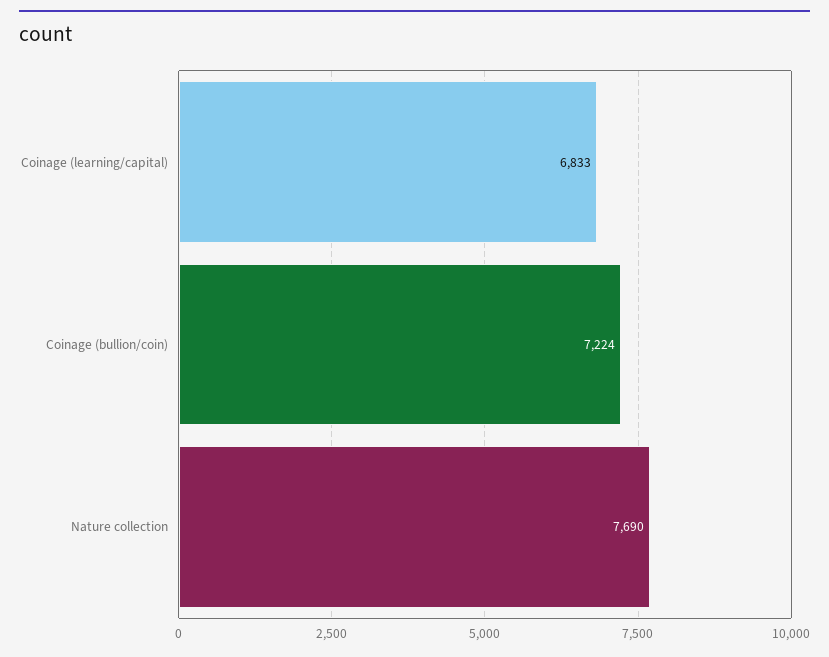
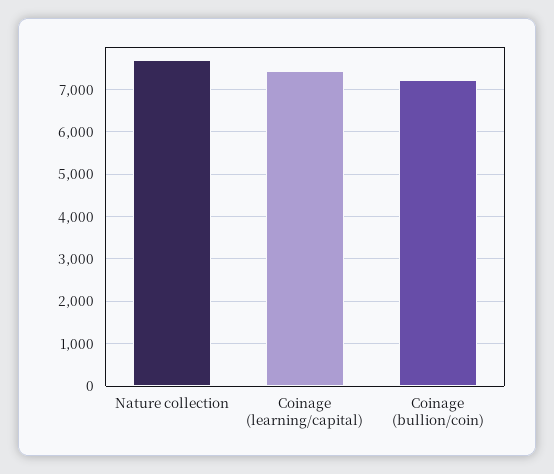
  {
-   "Coinage (learning/capital)": 6833,
+   "Coinage (learning/capital)": 7400,
    "Coinage (bullion/coin)": 7224,
    "Nature collection": 7690
  }

